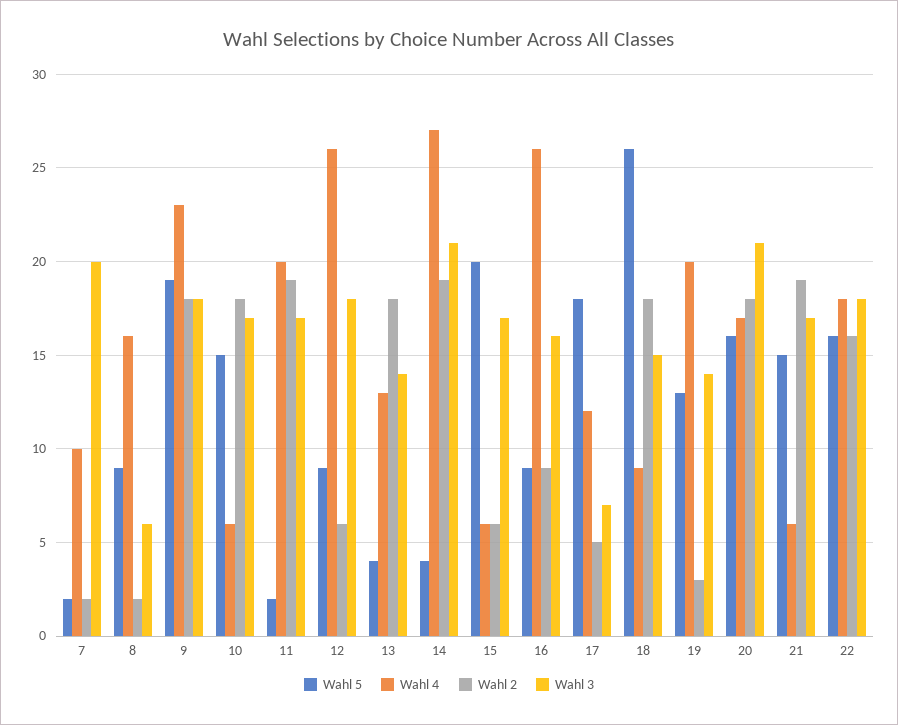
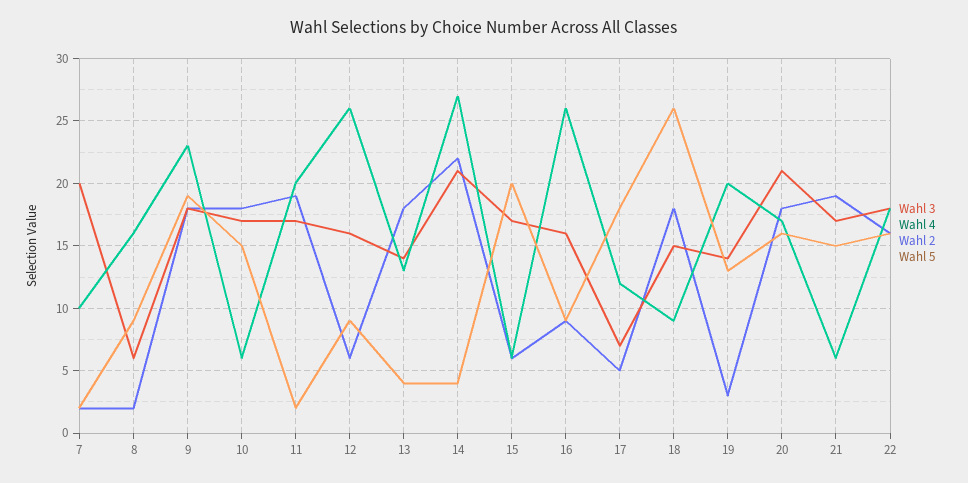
  {
    "Wahl 5": {
      "7": 2,
      "8": 9,
      "9": 19,
      "10": 15,
      "11": 2,
      "12": 9,
      "13": 4,
      "14": 4,
      "15": 20,
      "16": 9,
      "17": 18,
      "18": 26,
      "19": 13,
      "20": 16,
      "21": 15,
      "22": 16
    },
    "Wahl 4": {
      "7": 10,
      "8": 16,
      "9": 23,
      "10": 6,
      "11": 20,
      "12": 26,
      "13": 13,
      "14": 27,
      "15": 6,
      "16": 26,
      "17": 12,
      "18": 9,
      "19": 20,
      "20": 17,
      "21": 6,
      "22": 18
    },
    "Wahl 2": {
      "7": 2,
      "8": 2,
      "9": 18,
      "10": 18,
      "11": 19,
      "12": 6,
      "13": 18,
-     "14": 19,
+     "14": 22,
      "15": 6,
      "16": 9,
      "17": 5,
      "18": 18,
      "19": 3,
      "20": 18,
      "21": 19,
      "22": 16
    },
    "Wahl 3": {
      "7": 20,
      "8": 6,
      "9": 18,
      "10": 17,
      "11": 17,
-     "12": 18,
+     "12": 16,
      "13": 14,
      "14": 21,
      "15": 17,
      "16": 16,
      "17": 7,
      "18": 15,
      "19": 14,
      "20": 21,
      "21": 17,
      "22": 18
    }
  }

